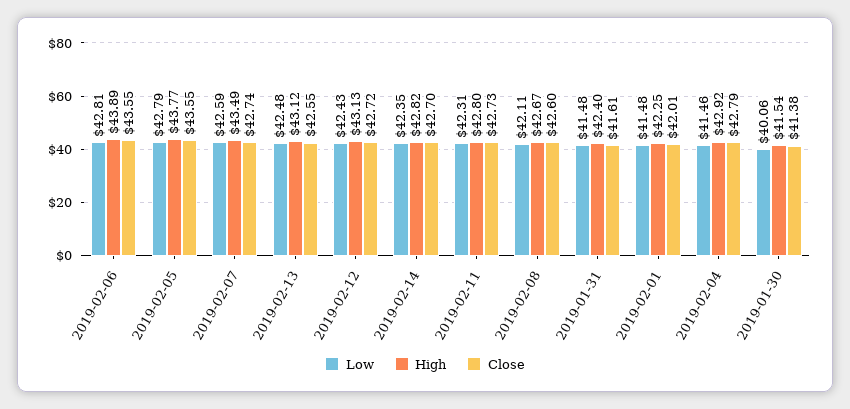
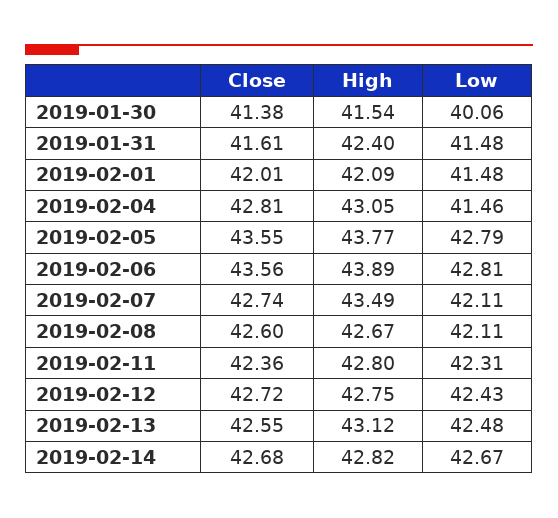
  {
    "Low": {
      "2019-02-06": 42.81,
      "2019-02-05": 42.79,
-     "2019-02-07": 42.59,
+     "2019-02-07": 42.11,
      "2019-02-13": 42.48,
      "2019-02-12": 42.43,
-     "2019-02-14": 42.35,
+     "2019-02-14": 42.67,
      "2019-02-11": 42.31,
      "2019-02-08": 42.11,
      "2019-01-31": 41.48,
      "2019-02-01": 41.48,
      "2019-02-04": 41.46,
      "2019-01-30": 40.06
    },
    "High": {
      "2019-02-06": 43.89,
      "2019-02-05": 43.77,
      "2019-02-07": 43.49,
      "2019-02-13": 43.12,
-     "2019-02-12": 43.13,
+     "2019-02-12": 42.75,
      "2019-02-14": 42.82,
      "2019-02-11": 42.8,
      "2019-02-08": 42.67,
      "2019-01-31": 42.4,
-     "2019-02-01": 42.25,
+     "2019-02-01": 42.09,
-     "2019-02-04": 42.92,
+     "2019-02-04": 43.05,
      "2019-01-30": 41.54
    },
    "Close": {
-     "2019-02-06": 43.55,
+     "2019-02-06": 43.56,
      "2019-02-05": 43.55,
      "2019-02-07": 42.74,
      "2019-02-13": 42.55,
      "2019-02-12": 42.72,
-     "2019-02-14": 42.7,
+     "2019-02-14": 42.68,
-     "2019-02-11": 42.73,
+     "2019-02-11": 42.36,
      "2019-02-08": 42.6,
      "2019-01-31": 41.61,
      "2019-02-01": 42.01,
-     "2019-02-04": 42.79,
+     "2019-02-04": 42.81,
      "2019-01-30": 41.38
    }
  }

